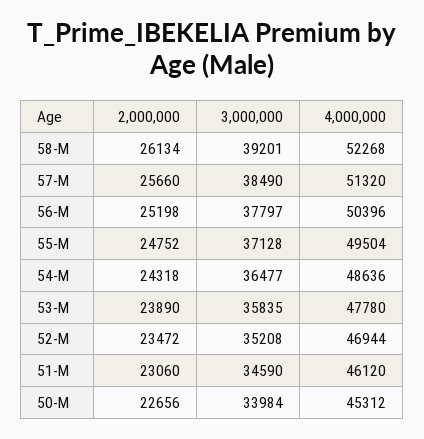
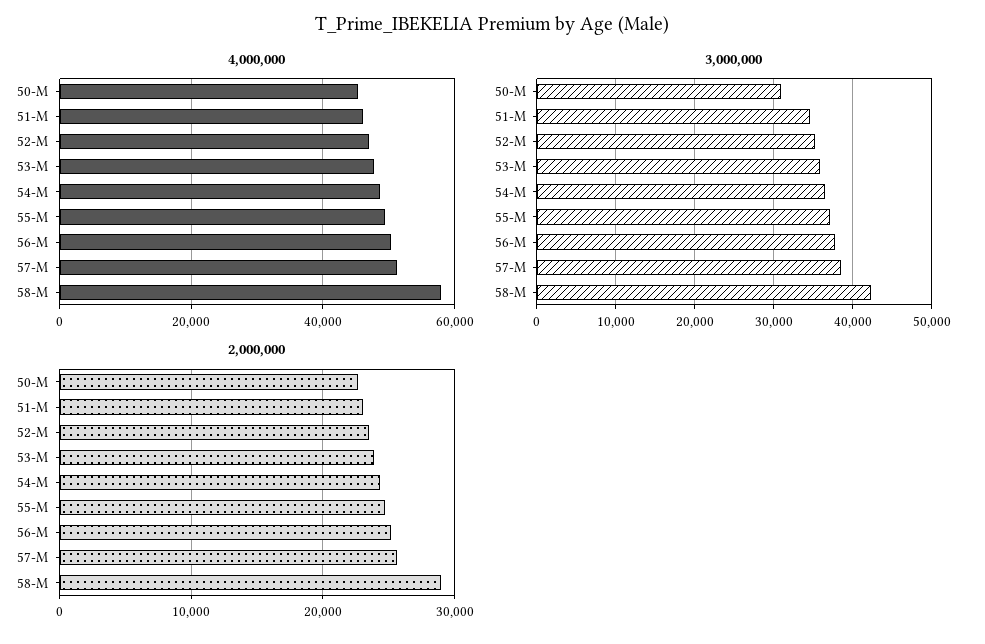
  {
    "2,000,000": {
-     "58-M": 26134,
+     "58-M": 29000,
      "57-M": 25660,
      "56-M": 25198,
      "55-M": 24752,
      "54-M": 24318,
      "53-M": 23890,
      "52-M": 23472,
      "51-M": 23060,
      "50-M": 22656
    },
    "3,000,000": {
-     "58-M": 39201,
+     "58-M": 42000,
      "57-M": 38490,
      "56-M": 37797,
      "55-M": 37128,
      "54-M": 36477,
      "53-M": 35835,
      "52-M": 35208,
      "51-M": 34590,
-     "50-M": 33984
+     "50-M": 31000
    },
    "4,000,000": {
-     "58-M": 52268,
+     "58-M": 58000,
      "57-M": 51320,
      "56-M": 50396,
      "55-M": 49504,
      "54-M": 48636,
      "53-M": 47780,
      "52-M": 46944,
      "51-M": 46120,
      "50-M": 45312
    }
  }

